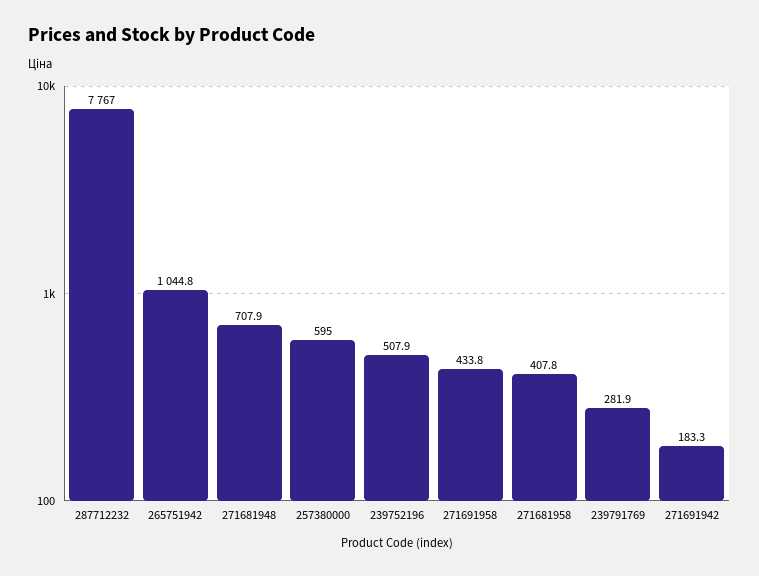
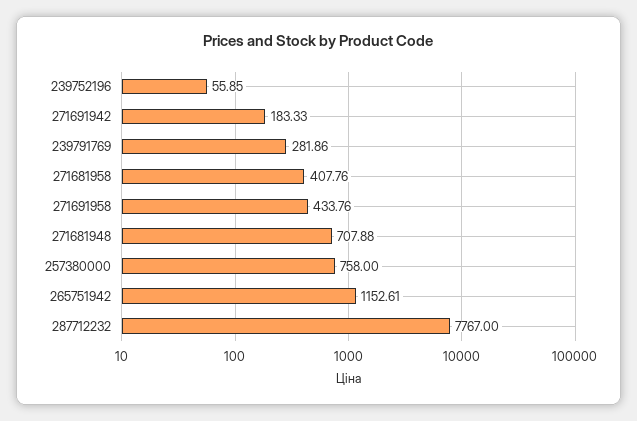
  {
    "287712232": 7767,
-   "265751942": 1044.8,
+   "265751942": 1152.61,
    "271681948": 707.88,
-   "257380000": 595,
+   "257380000": 758,
-   "239752196": 507.9,
+   "239752196": 55.85,
    "271691958": 433.76,
    "271681958": 407.76,
    "239791769": 281.86,
    "271691942": 183.33
  }

